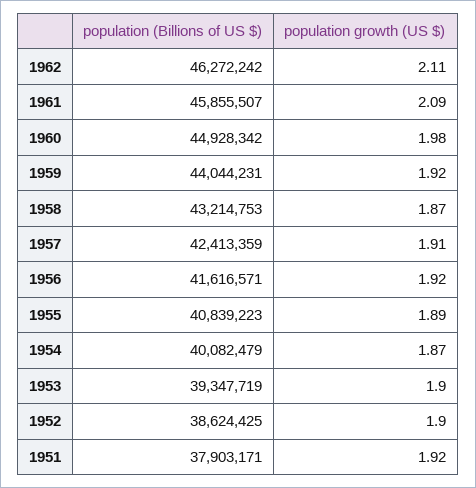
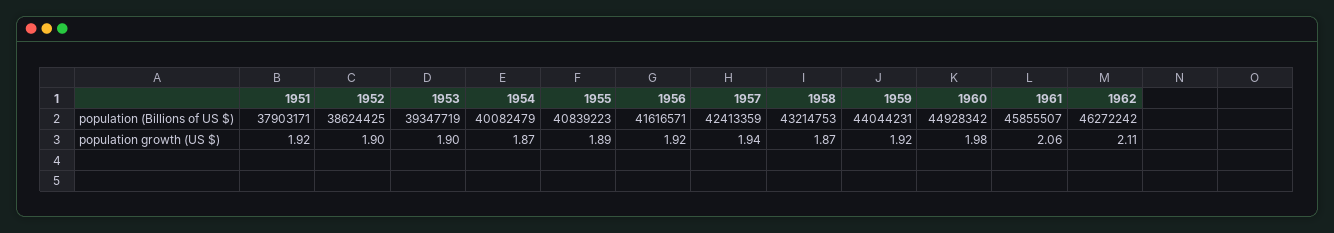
  {
    "population (Billions of US $)": {
      "1962": 46272242,
      "1961": 45855507,
      "1960": 44928342,
      "1959": 44044231,
      "1958": 43214753,
      "1957": 42413359,
      "1956": 41616571,
      "1955": 40839223,
      "1954": 40082479,
      "1953": 39347719,
      "1952": 38624425,
      "1951": 37903171
    },
    "population growth (US $)": {
      "1962": 2.11,
-     "1961": 2.09,
+     "1961": 2.06,
      "1960": 1.98,
      "1959": 1.92,
      "1958": 1.87,
-     "1957": 1.91,
+     "1957": 1.94,
      "1956": 1.92,
      "1955": 1.89,
      "1954": 1.87,
      "1953": 1.9,
      "1952": 1.9,
      "1951": 1.92
    }
  }

